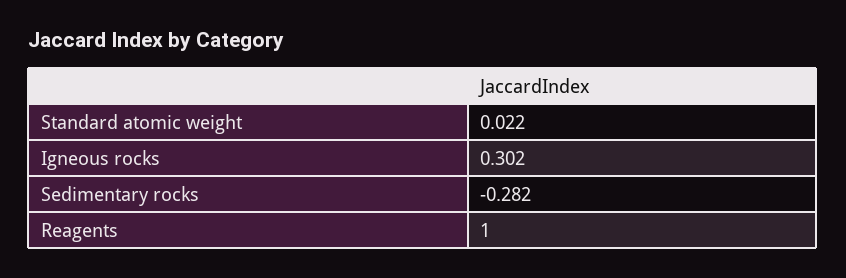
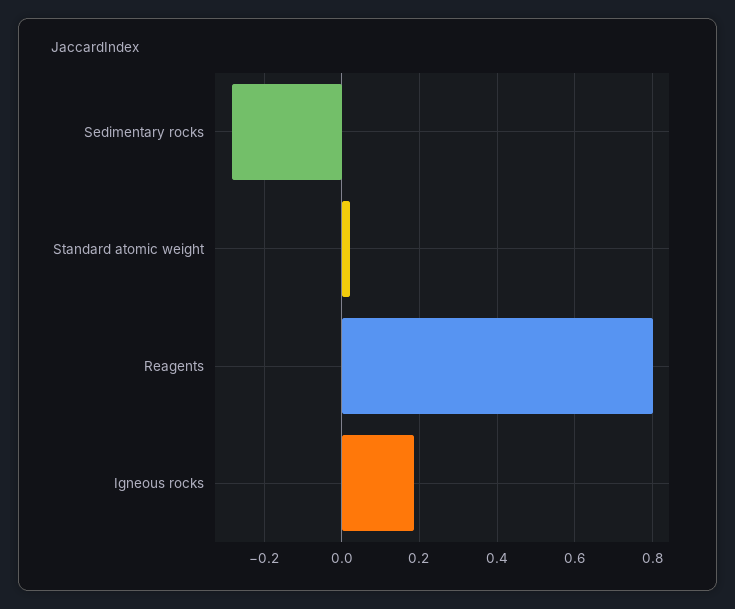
  {
    "Standard atomic weight": 0.022,
-   "Igneous rocks": 0.302,
+   "Igneous rocks": 0.18,
    "Sedimentary rocks": -0.282,
-   "Reagents": 1
+   "Reagents": 0.8
  }

